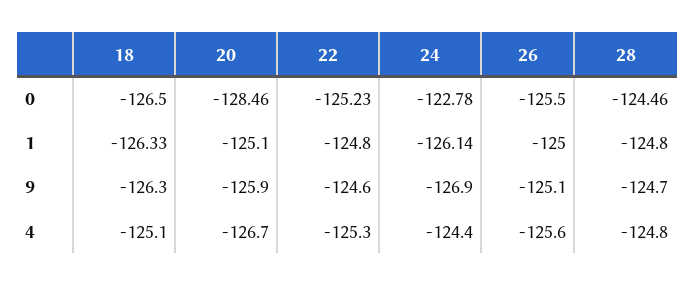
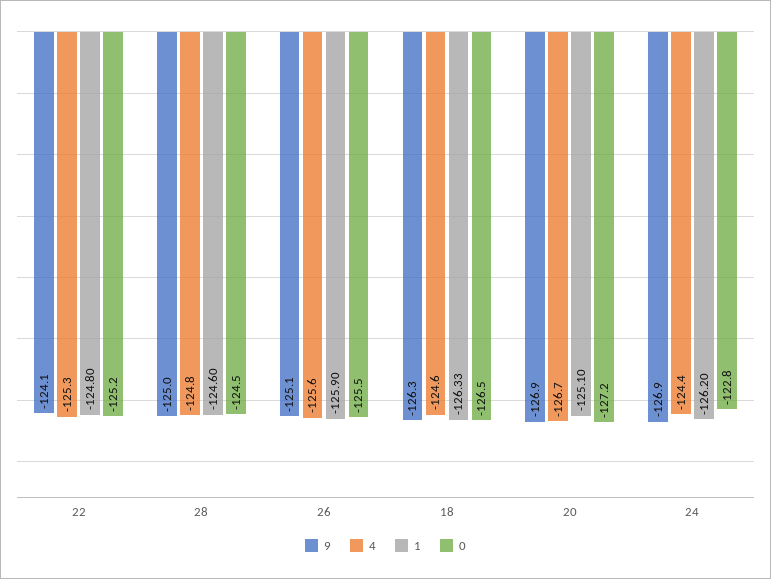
  {
    "0": {
      "18": -126.5,
-     "20": -128.46,
+     "20": -127.2,
      "22": -125.23,
      "24": -122.78,
      "26": -125.5,
      "28": -124.46
    },
    "1": {
      "18": -126.33,
      "20": -125.1,
      "22": -124.8,
-     "24": -126.14,
+     "24": -126.2,
-     "26": -125,
+     "26": -125.9,
-     "28": -124.8
+     "28": -124.6
    },
    "9": {
      "18": -126.3,
-     "20": -125.9,
+     "20": -126.9,
-     "22": -124.6,
+     "22": -124.1,
      "24": -126.9,
      "26": -125.1,
-     "28": -124.7
+     "28": -125
    },
    "4": {
-     "18": -125.1,
+     "18": -124.6,
      "20": -126.7,
      "22": -125.3,
      "24": -124.4,
      "26": -125.6,
      "28": -124.8
    }
  }

